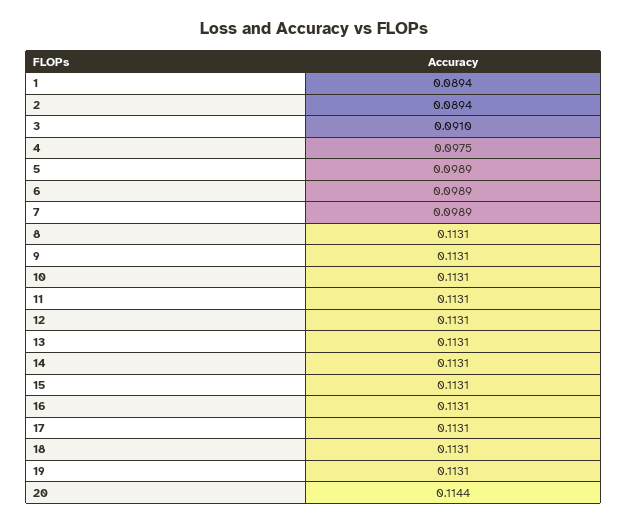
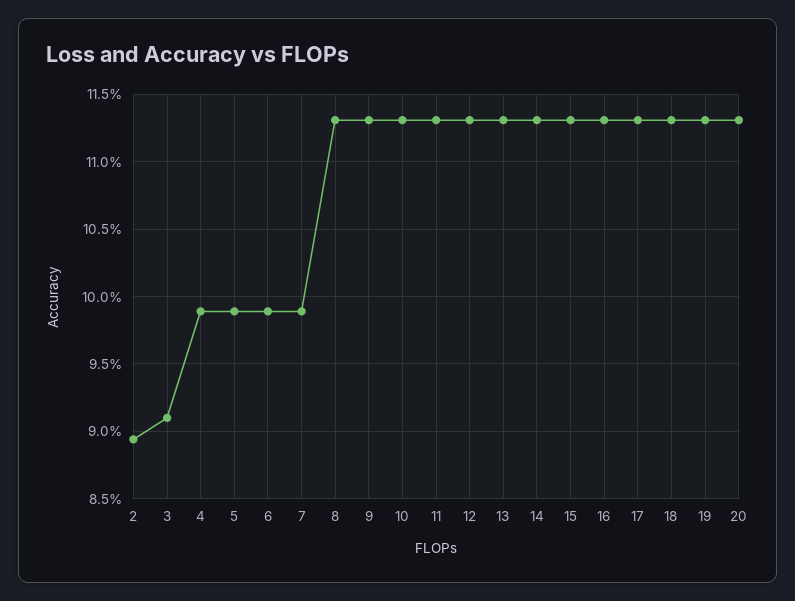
  {
-   "1": 0.0894,
    "2": 0.0894,
    "3": 0.091,
-   "4": 0.0975,
+   "4": 0.099,
    "5": 0.0989,
    "6": 0.0989,
    "7": 0.0989,
    "8": 0.1131,
    "9": 0.1131,
    "10": 0.1131,
    "11": 0.1131,
    "12": 0.1131,
    "13": 0.1131,
    "14": 0.1131,
    "15": 0.1131,
    "16": 0.1131,
    "17": 0.1131,
    "18": 0.1131,
    "19": 0.1131,
-   "20": 0.1144
+   "20": 0.113
  }

